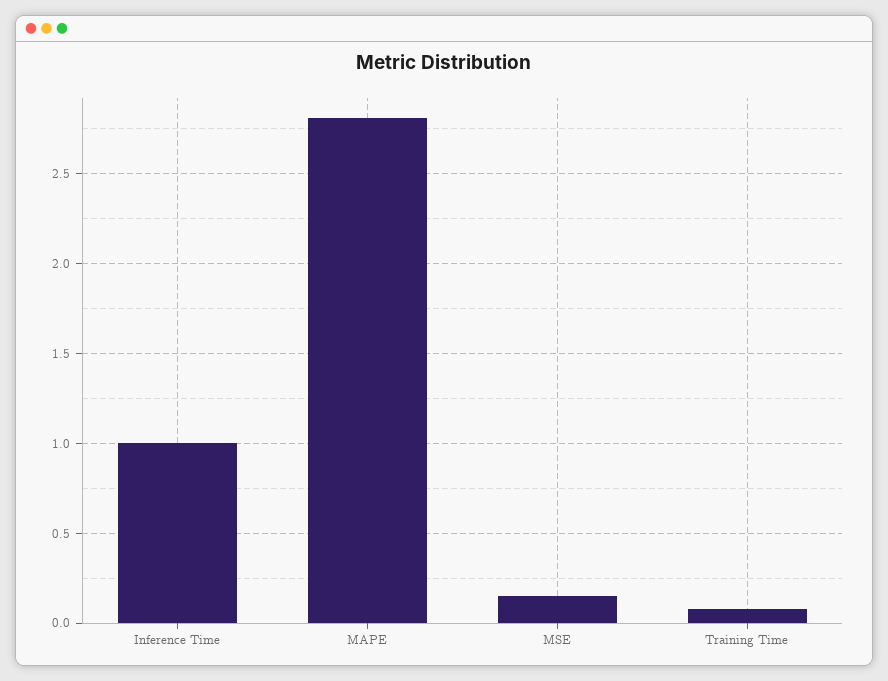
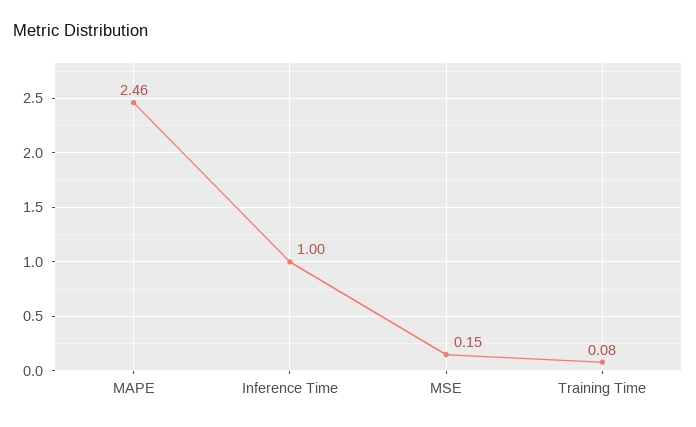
  {
    "Inference Time": 1,
-   "MAPE": 2.8,
+   "MAPE": 2.46,
    "MSE": 0.15,
    "Training Time": 0.08
  }

